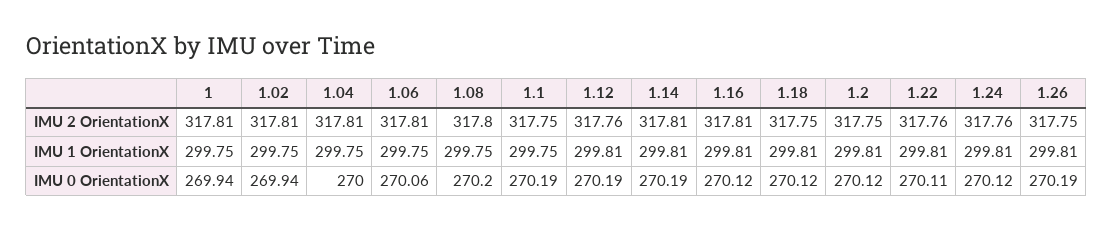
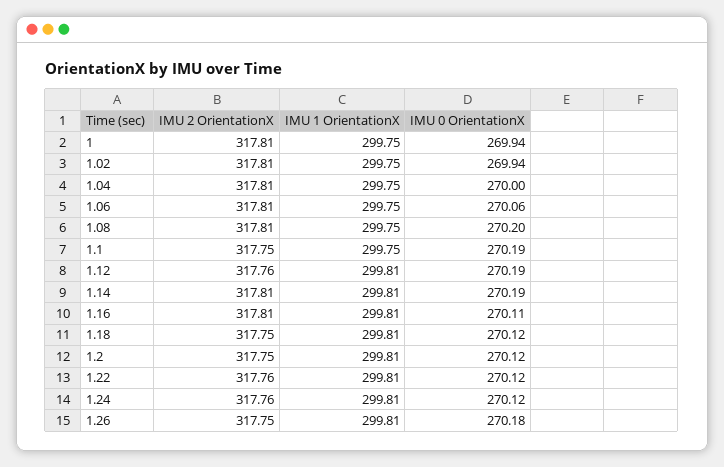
  {
    "1": {
      "IMU 2 OrientationX": 317.81,
      "IMU 1 OrientationX": 299.75,
      "IMU 0 OrientationX": 269.94
    },
    "1.02": {
      "IMU 2 OrientationX": 317.81,
      "IMU 1 OrientationX": 299.75,
      "IMU 0 OrientationX": 269.94
    },
    "1.04": {
      "IMU 2 OrientationX": 317.81,
      "IMU 1 OrientationX": 299.75,
      "IMU 0 OrientationX": 270
    },
    "1.06": {
      "IMU 2 OrientationX": 317.81,
      "IMU 1 OrientationX": 299.75,
      "IMU 0 OrientationX": 270.06
    },
    "1.08": {
-     "IMU 2 OrientationX": 317.8,
+     "IMU 2 OrientationX": 317.81,
      "IMU 1 OrientationX": 299.75,
      "IMU 0 OrientationX": 270.2
    },
    "1.1": {
      "IMU 2 OrientationX": 317.75,
      "IMU 1 OrientationX": 299.75,
      "IMU 0 OrientationX": 270.19
    },
    "1.12": {
      "IMU 2 OrientationX": 317.76,
      "IMU 1 OrientationX": 299.81,
      "IMU 0 OrientationX": 270.19
    },
    "1.14": {
      "IMU 2 OrientationX": 317.81,
      "IMU 1 OrientationX": 299.81,
      "IMU 0 OrientationX": 270.19
    },
    "1.16": {
      "IMU 2 OrientationX": 317.81,
      "IMU 1 OrientationX": 299.81,
-     "IMU 0 OrientationX": 270.12
+     "IMU 0 OrientationX": 270.11
    },
    "1.18": {
      "IMU 2 OrientationX": 317.75,
      "IMU 1 OrientationX": 299.81,
      "IMU 0 OrientationX": 270.12
    },
    "1.2": {
      "IMU 2 OrientationX": 317.75,
      "IMU 1 OrientationX": 299.81,
      "IMU 0 OrientationX": 270.12
    },
    "1.22": {
      "IMU 2 OrientationX": 317.76,
      "IMU 1 OrientationX": 299.81,
-     "IMU 0 OrientationX": 270.11
+     "IMU 0 OrientationX": 270.12
    },
    "1.24": {
      "IMU 2 OrientationX": 317.76,
      "IMU 1 OrientationX": 299.81,
      "IMU 0 OrientationX": 270.12
    },
    "1.26": {
      "IMU 2 OrientationX": 317.75,
      "IMU 1 OrientationX": 299.81,
-     "IMU 0 OrientationX": 270.19
+     "IMU 0 OrientationX": 270.18
    }
  }

